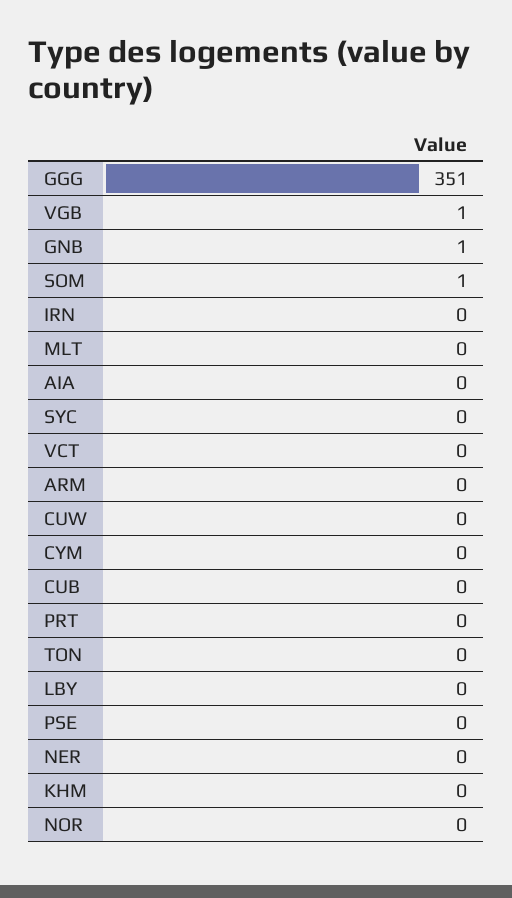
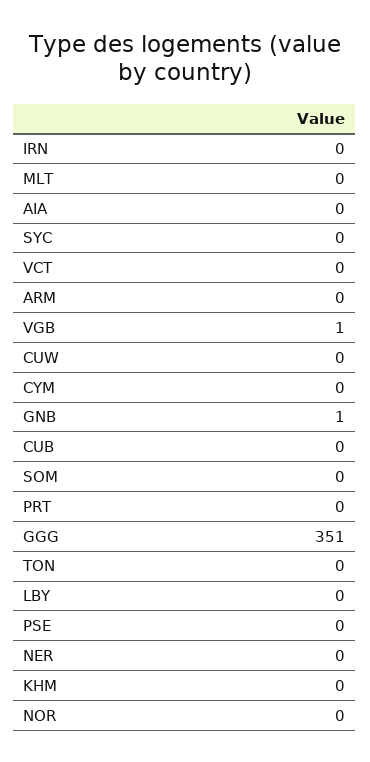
  {
    "GGG": 351,
    "VGB": 1,
    "GNB": 1,
-   "SOM": 1,
+   "SOM": 0,
    "IRN": 0,
    "MLT": 0,
    "AIA": 0,
    "SYC": 0,
    "VCT": 0,
    "ARM": 0,
    "CUW": 0,
    "CYM": 0,
    "CUB": 0,
    "PRT": 0,
    "TON": 0,
    "LBY": 0,
    "PSE": 0,
    "NER": 0,
    "KHM": 0,
    "NOR": 0
  }

